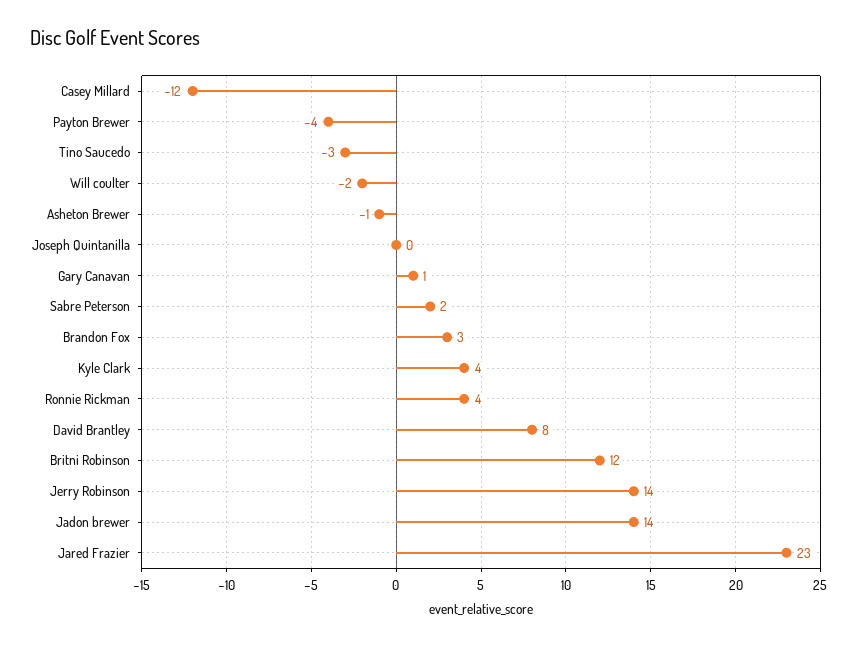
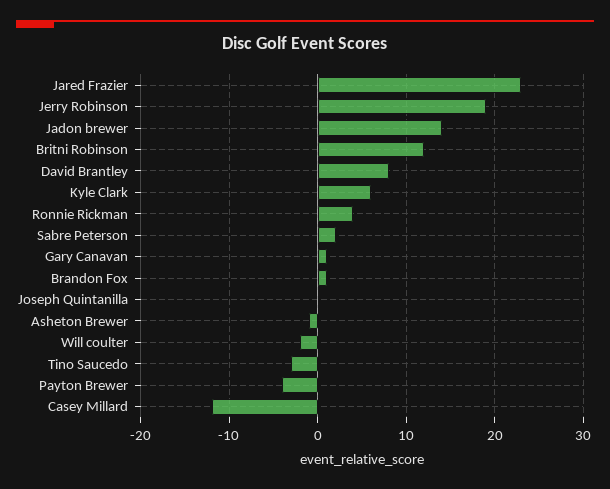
  {
    "Casey Millard": -12,
    "Payton Brewer": -4,
    "Tino Saucedo": -3,
    "Will coulter": -2,
    "Asheton Brewer": -1,
    "Joseph Quintanilla": 0,
    "Gary Canavan": 1,
    "Sabre Peterson": 2,
-   "Brandon Fox": 3,
+   "Brandon Fox": 1,
-   "Kyle Clark": 4,
+   "Kyle Clark": 6,
    "Ronnie Rickman": 4,
    "David Brantley": 8,
    "Britni Robinson": 12,
-   "Jerry Robinson": 14,
+   "Jerry Robinson": 19,
    "Jadon brewer": 14,
    "Jared Frazier": 23
  }

